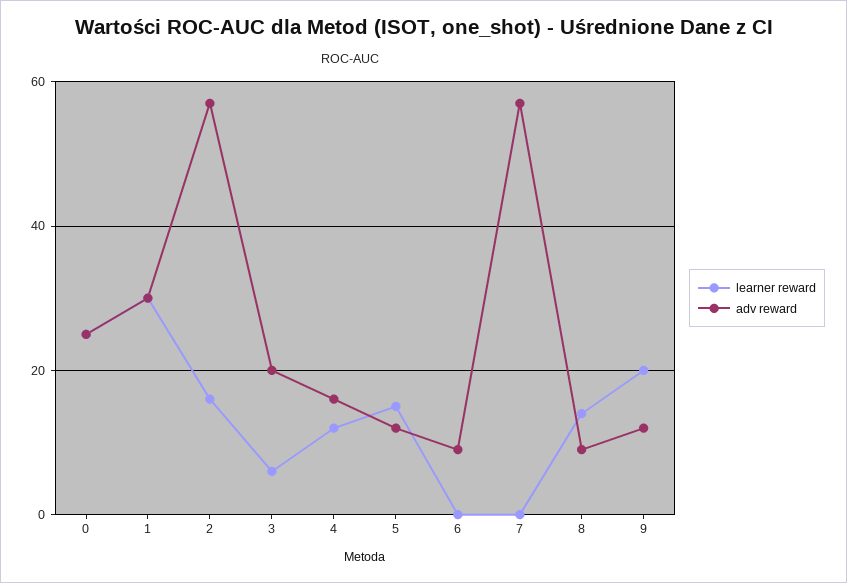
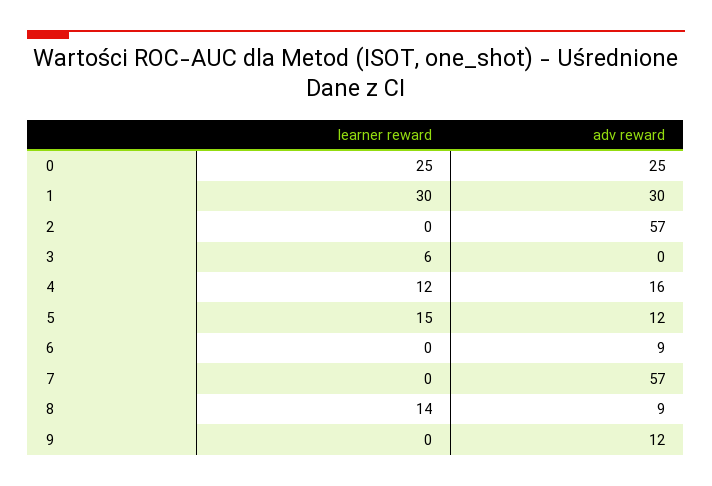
  {
    "learner reward": {
      "0": 25,
      "1": 30,
-     "2": 15,
+     "2": 0,
      "3": 6,
      "4": 12,
      "5": 15,
      "6": 0,
      "7": 0,
      "8": 14,
-     "9": 20
+     "9": 0
    },
    "adv reward": {
      "0": 25,
      "1": 30,
      "2": 57,
-     "3": 20,
+     "3": 0,
      "4": 16,
      "5": 12,
      "6": 9,
      "7": 57,
      "8": 9,
      "9": 12
    }
  }

